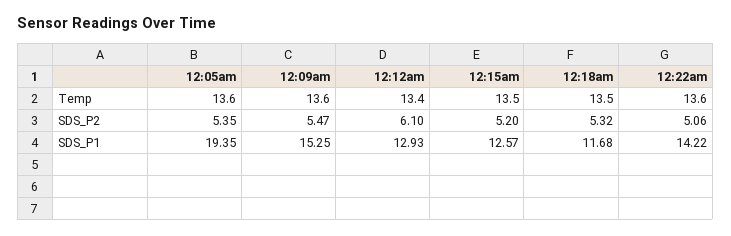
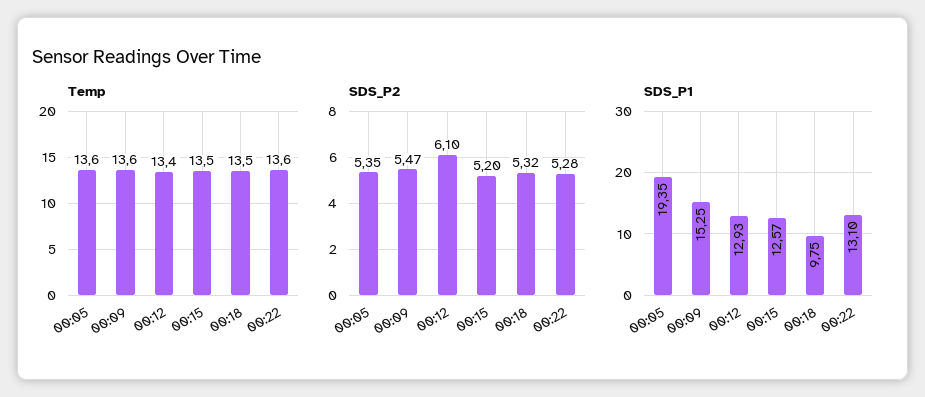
  {
    "Temp": {
      "12:05am": 13.6,
      "12:09am": 13.6,
      "12:12am": 13.4,
      "12:15am": 13.5,
      "12:18am": 13.5,
      "12:22am": 13.6
    },
    "SDS_P2": {
      "12:05am": 5.35,
      "12:09am": 5.47,
      "12:12am": 6.1,
      "12:15am": 5.2,
      "12:18am": 5.32,
-     "12:22am": 5.06
+     "12:22am": 5.28
    },
    "SDS_P1": {
      "12:05am": 19.35,
      "12:09am": 15.25,
      "12:12am": 12.93,
      "12:15am": 12.57,
-     "12:18am": 11.68,
+     "12:18am": 9.75,
-     "12:22am": 14.22
+     "12:22am": 13.1
    }
  }

